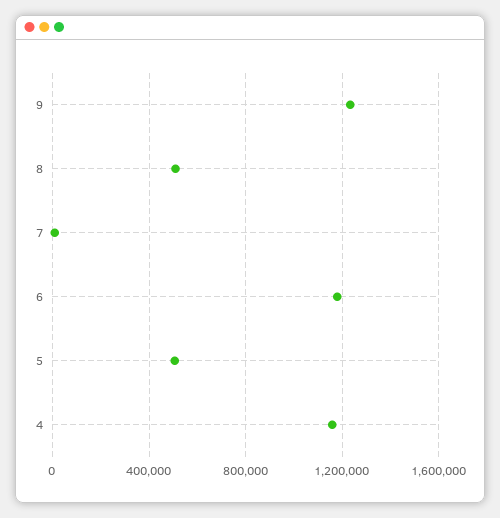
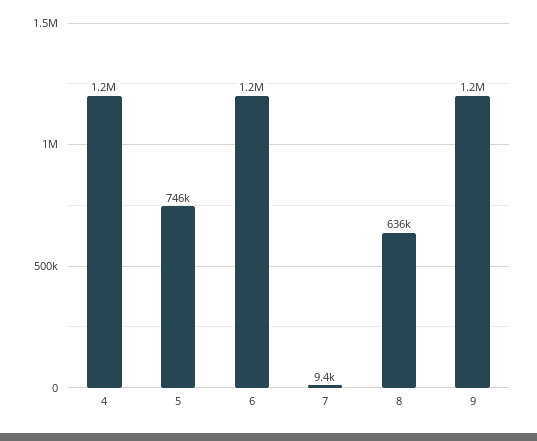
  {
    "9": 1200000,
-   "8": 500000,
+   "8": 636000,
    "7": 9400,
    "6": 1200000,
-   "5": 500000,
+   "5": 746000,
    "4": 1200000
  }

